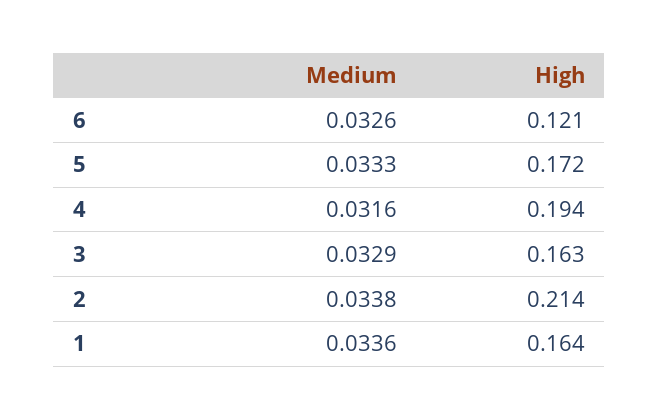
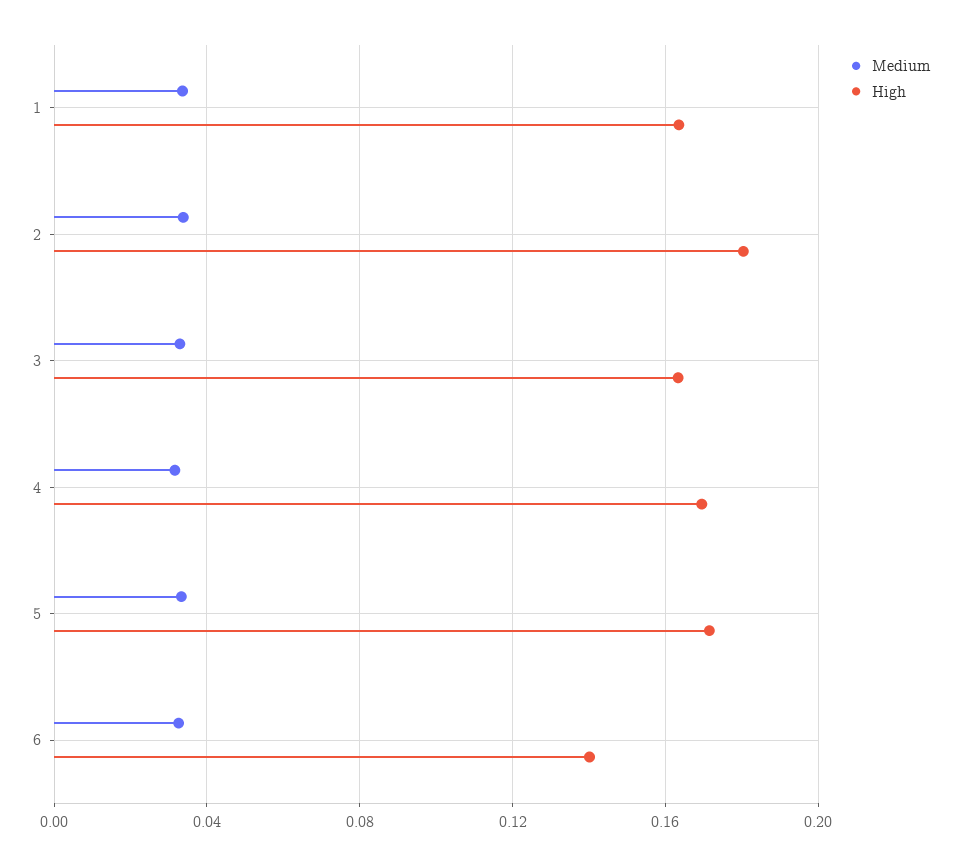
  {
    "Medium": {
      "6": 0.0326,
      "5": 0.0333,
      "4": 0.0316,
      "3": 0.0329,
      "2": 0.0338,
      "1": 0.0336
    },
    "High": {
-     "6": 0.121,
+     "6": 0.14,
      "5": 0.172,
-     "4": 0.194,
+     "4": 0.17,
      "3": 0.163,
-     "2": 0.214,
+     "2": 0.18,
      "1": 0.164
    }
  }

